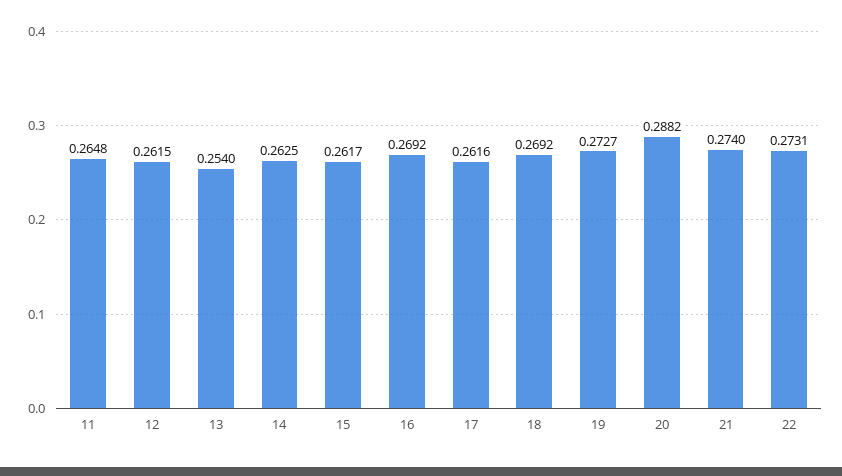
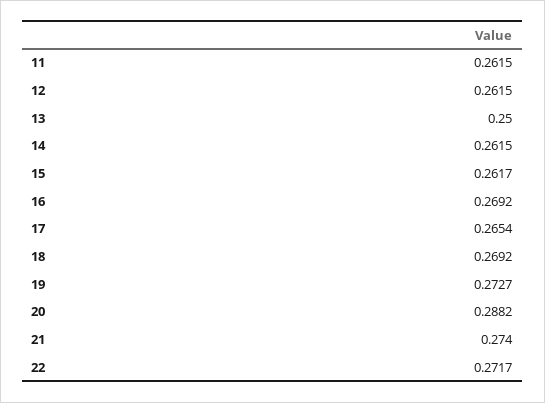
  {
-   "11": 0.2648,
+   "11": 0.2615,
    "12": 0.2615,
-   "13": 0.254,
+   "13": 0.25,
-   "14": 0.2625,
+   "14": 0.2615,
    "15": 0.2617,
    "16": 0.2692,
-   "17": 0.2616,
+   "17": 0.2654,
    "18": 0.2692,
    "19": 0.2727,
    "20": 0.2882,
    "21": 0.274,
-   "22": 0.2731
+   "22": 0.2717
  }

